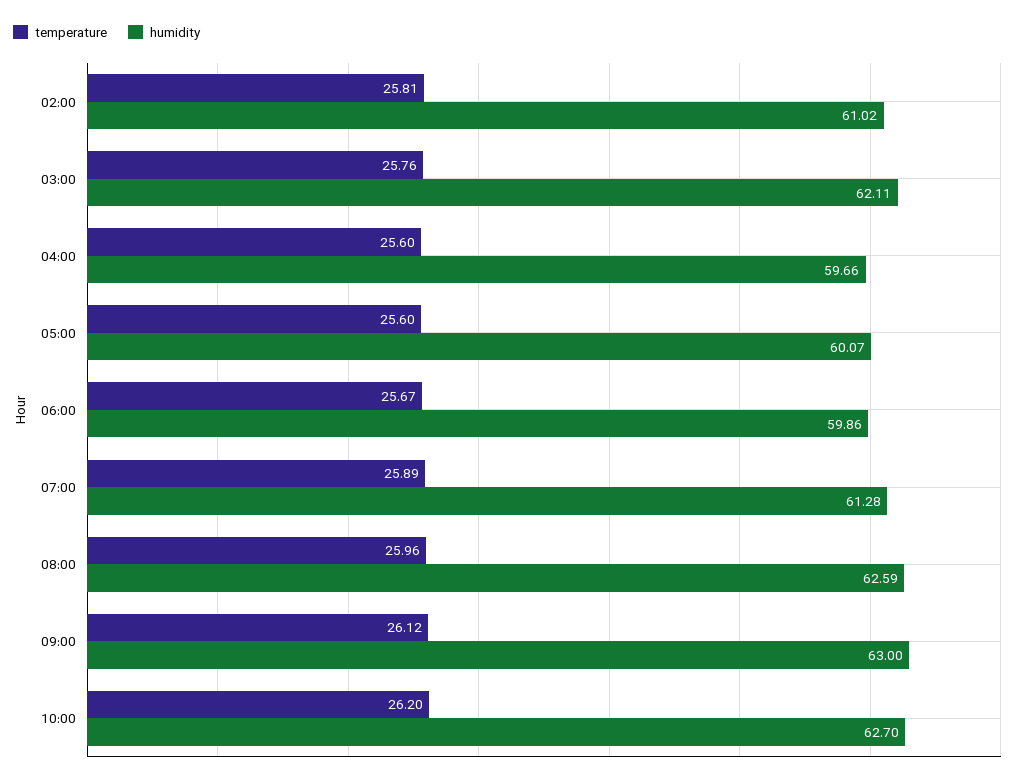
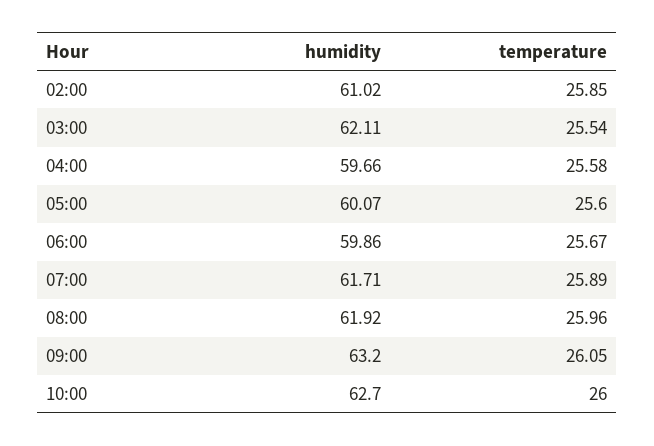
  {
    "temperature": {
-     "02:00": 25.81,
+     "02:00": 25.85,
-     "03:00": 25.76,
+     "03:00": 25.54,
-     "04:00": 25.6,
+     "04:00": 25.58,
      "05:00": 25.6,
      "06:00": 25.67,
      "07:00": 25.89,
      "08:00": 25.96,
-     "09:00": 26.12,
+     "09:00": 26.05,
-     "10:00": 26.2
+     "10:00": 26
    },
    "humidity": {
      "02:00": 61.02,
      "03:00": 62.11,
      "04:00": 59.66,
      "05:00": 60.07,
      "06:00": 59.86,
-     "07:00": 61.28,
+     "07:00": 61.71,
-     "08:00": 62.59,
+     "08:00": 61.92,
-     "09:00": 63,
+     "09:00": 63.2,
      "10:00": 62.7
    }
  }

